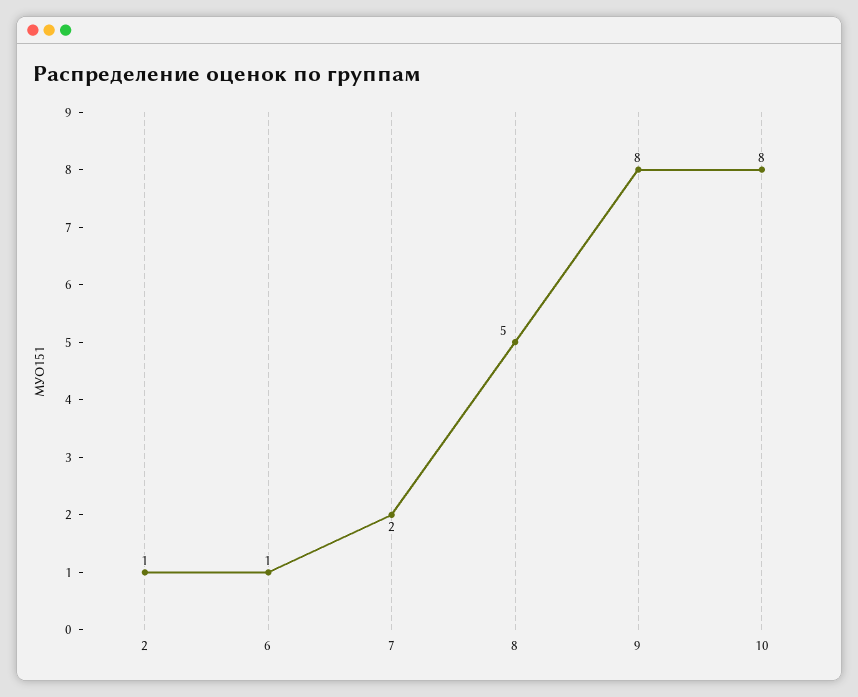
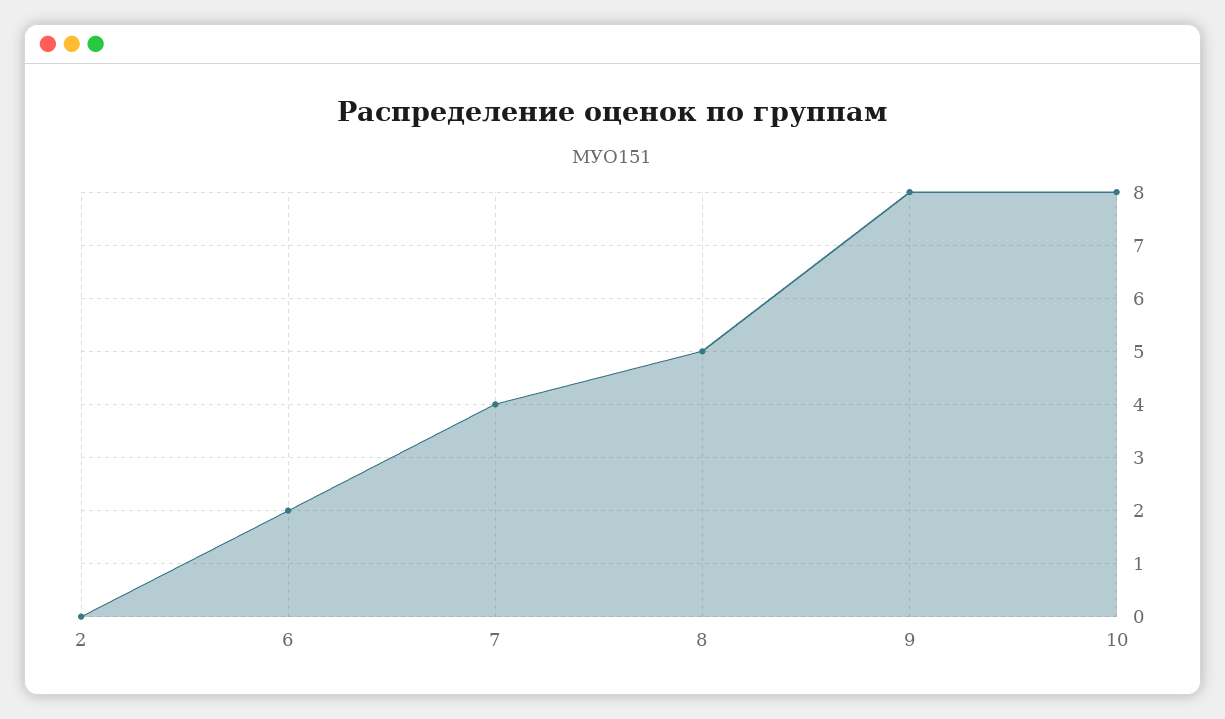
  {
-   "2": 1,
+   "2": 0,
-   "6": 1,
+   "6": 2,
-   "7": 2,
+   "7": 4,
    "8": 5,
    "9": 8,
    "10": 8
  }

